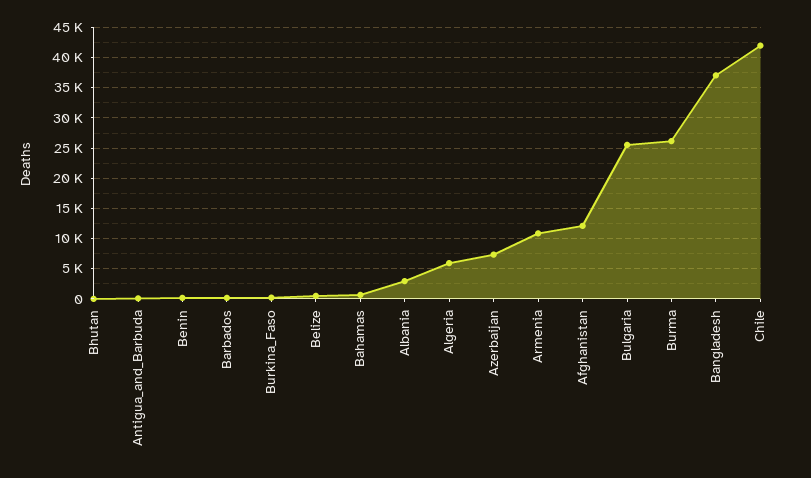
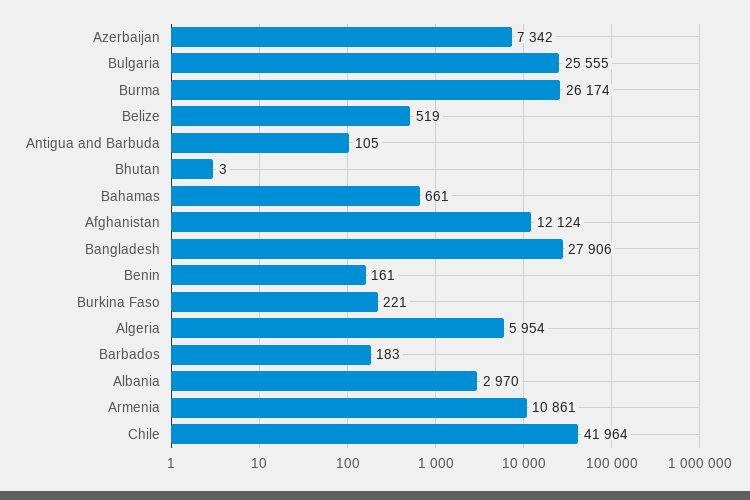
  {
    "Bhutan": 3,
    "Antigua_and_Barbuda": 105,
    "Benin": 161,
    "Barbados": 183,
    "Burkina_Faso": 221,
    "Belize": 519,
    "Bahamas": 661,
    "Albania": 2970,
    "Algeria": 5954,
    "Azerbaijan": 7342,
    "Armenia": 10861,
    "Afghanistan": 12124,
    "Bulgaria": 25555,
    "Burma": 26174,
-   "Bangladesh": 37000,
+   "Bangladesh": 27906,
    "Chile": 41964
  }

